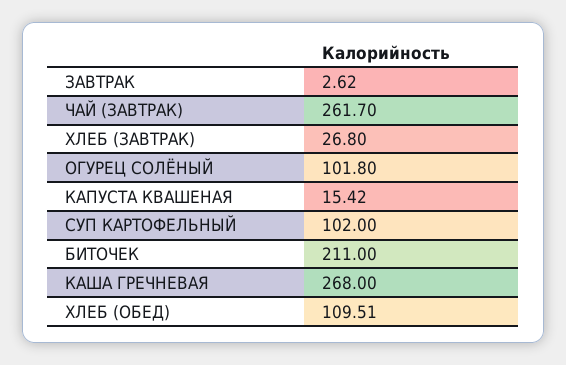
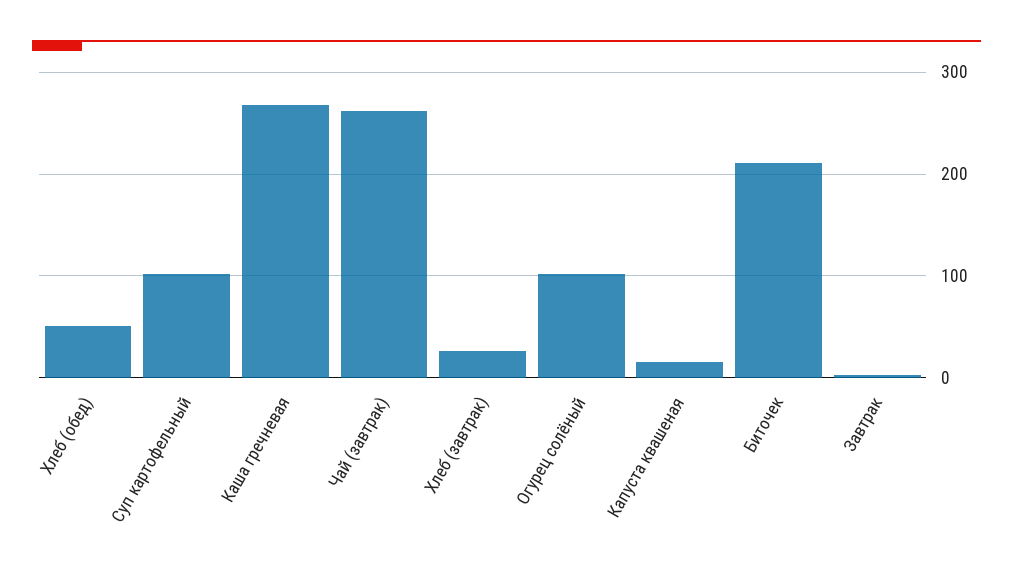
  {
    "ЗАВТРАК": 2.62,
    "ЧАЙ (ЗАВТРАК)": 261.7,
    "ХЛЕБ (ЗАВТРАК)": 26.8,
    "ОГУРЕЦ СОЛЁНЫЙ": 101.8,
    "КАПУСТА КВАШЕНАЯ": 15.42,
    "СУП КАРТОФЕЛЬНЫЙ": 102,
    "БИТОЧЕК": 211,
    "КАША ГРЕЧНЕВАЯ": 268,
-   "ХЛЕБ (ОБЕД)": 109.51
+   "ХЛЕБ (ОБЕД)": 50
  }

